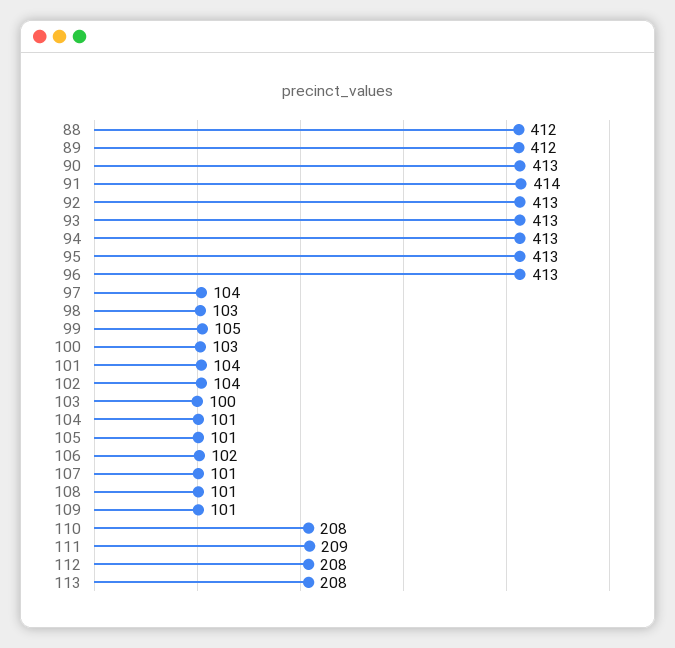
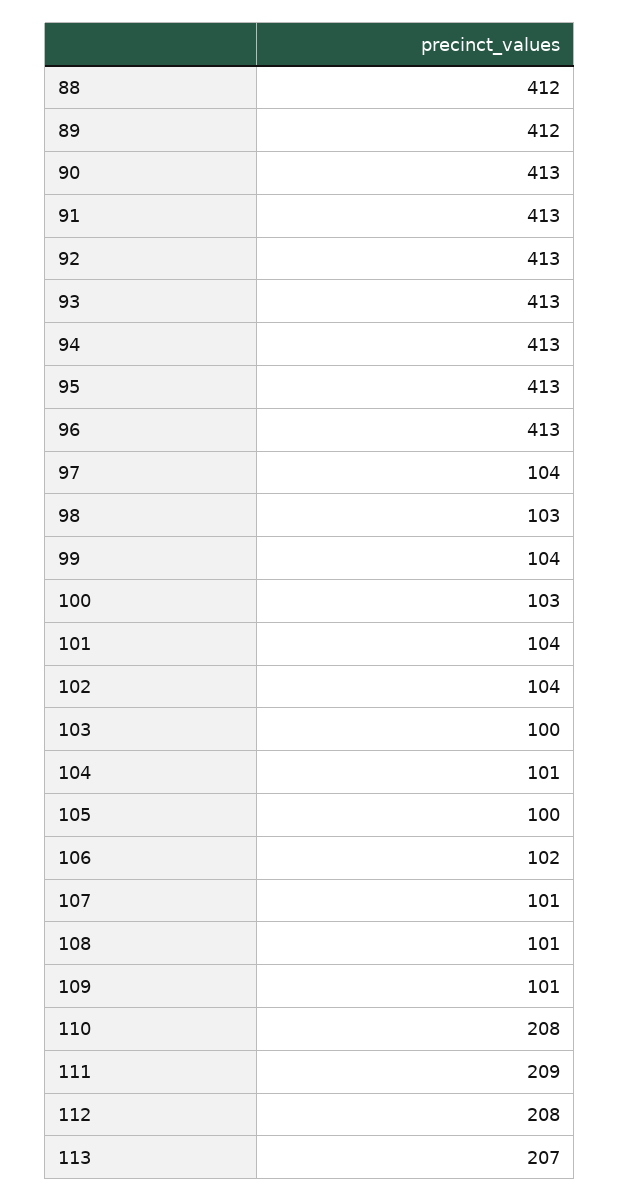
  {
    "88": 412,
    "89": 412,
    "90": 413,
-   "91": 414,
+   "91": 413,
    "92": 413,
    "93": 413,
    "94": 413,
    "95": 413,
    "96": 413,
    "97": 104,
    "98": 103,
-   "99": 105,
+   "99": 104,
    "100": 103,
    "101": 104,
    "102": 104,
    "103": 100,
    "104": 101,
-   "105": 101,
+   "105": 100,
    "106": 102,
    "107": 101,
    "108": 101,
    "109": 101,
    "110": 208,
    "111": 209,
    "112": 208,
-   "113": 208
+   "113": 207
  }

